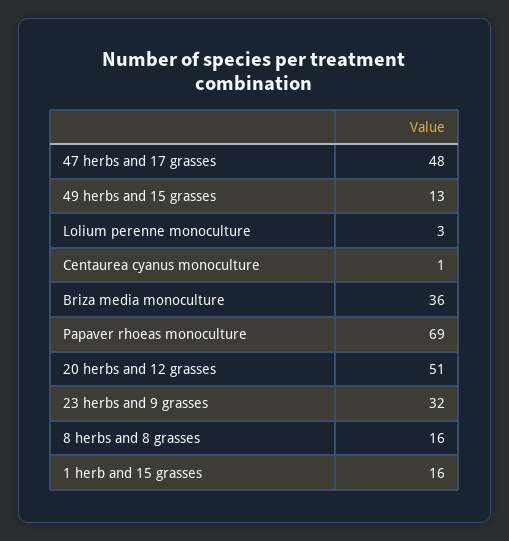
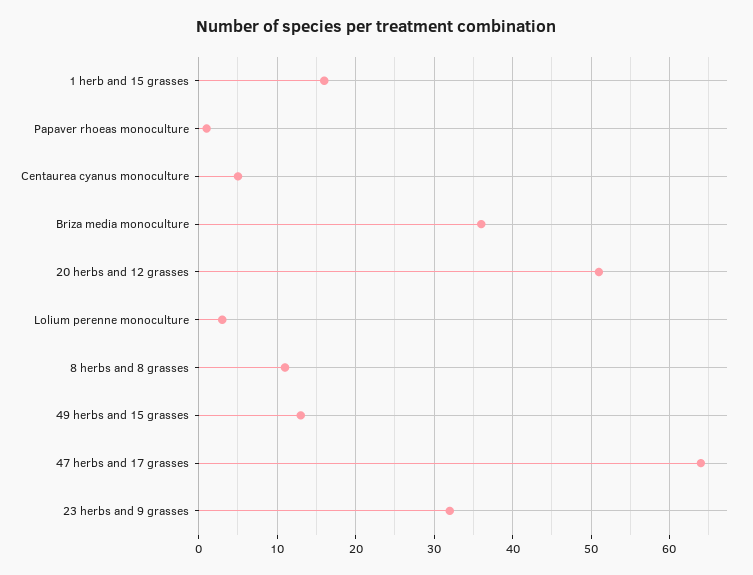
  {
-   "47 herbs and 17 grasses": 48,
+   "47 herbs and 17 grasses": 64,
    "49 herbs and 15 grasses": 13,
    "Lolium perenne monoculture": 3,
-   "Centaurea cyanus monoculture": 1,
+   "Centaurea cyanus monoculture": 5,
    "Briza media monoculture": 36,
-   "Papaver rhoeas monoculture": 69,
+   "Papaver rhoeas monoculture": 1,
    "20 herbs and 12 grasses": 51,
    "23 herbs and 9 grasses": 32,
-   "8 herbs and 8 grasses": 16,
+   "8 herbs and 8 grasses": 11,
    "1 herb and 15 grasses": 16
  }

